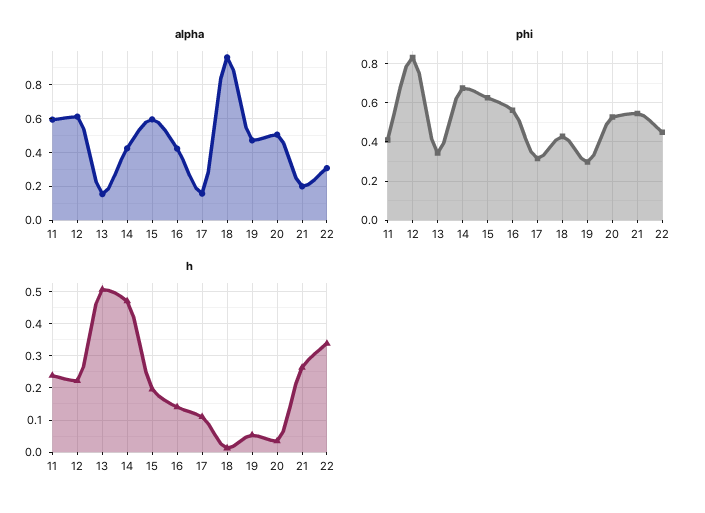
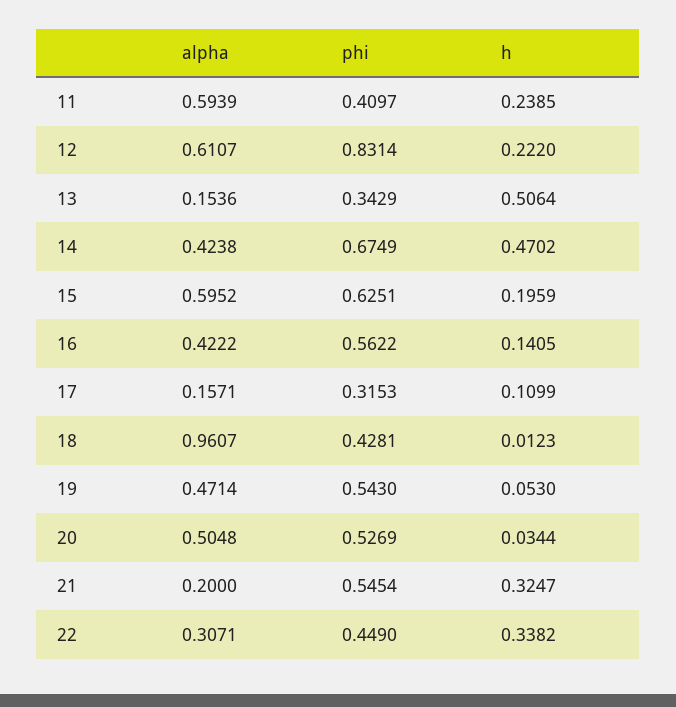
  {
    "alpha": {
      "11": 0.5939,
      "12": 0.6107,
      "13": 0.1536,
      "14": 0.4238,
      "15": 0.5952,
      "16": 0.4222,
      "17": 0.1571,
      "18": 0.9607,
      "19": 0.4714,
      "20": 0.5048,
      "21": 0.2,
      "22": 0.3071
    },
    "phi": {
      "11": 0.4097,
      "12": 0.8314,
      "13": 0.3429,
      "14": 0.6749,
      "15": 0.6251,
      "16": 0.5622,
      "17": 0.3153,
      "18": 0.4281,
-     "19": 0.3,
+     "19": 0.543,
      "20": 0.5269,
      "21": 0.5454,
      "22": 0.449
    },
    "h": {
      "11": 0.2385,
      "12": 0.222,
      "13": 0.5064,
      "14": 0.4702,
      "15": 0.1959,
      "16": 0.1405,
      "17": 0.1099,
      "18": 0.0123,
      "19": 0.053,
      "20": 0.0344,
-     "21": 0.26,
+     "21": 0.3247,
      "22": 0.3382
    }
  }

